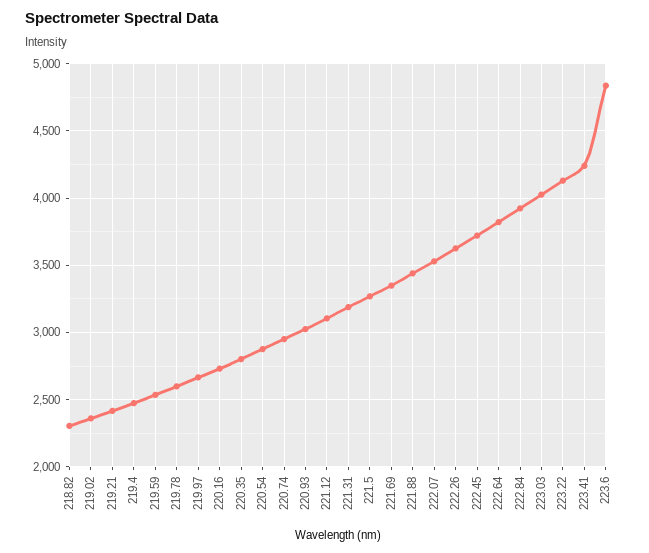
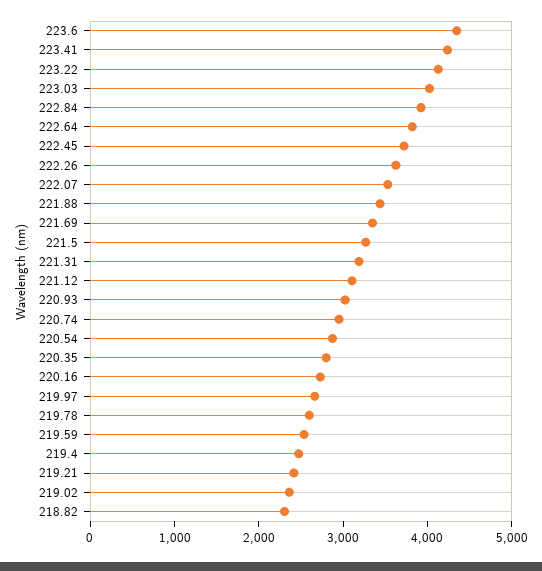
  {
    "218.82": 2300,
    "219.02": 2350,
    "219.21": 2400,
    "219.4": 2450,
    "219.59": 2550,
    "219.78": 2600,
    "219.97": 2650,
    "220.16": 2750,
    "220.35": 2800,
    "220.54": 2900,
    "220.74": 2950,
    "220.93": 3000,
    "221.12": 3100,
    "221.31": 3200,
    "221.5": 3250,
    "221.69": 3350,
    "221.88": 3450,
    "222.07": 3550,
    "222.26": 3650,
    "222.45": 3700,
    "222.64": 3800,
    "222.84": 3900,
    "223.03": 4050,
    "223.22": 4150,
    "223.41": 4250,
-   "223.6": 4850
+   "223.6": 4400
  }

